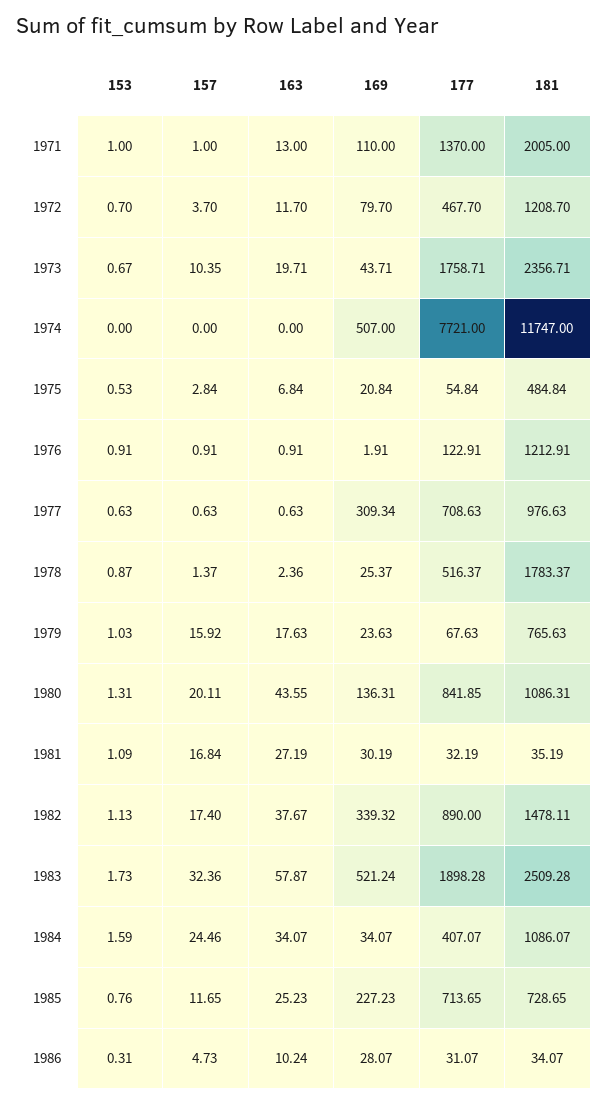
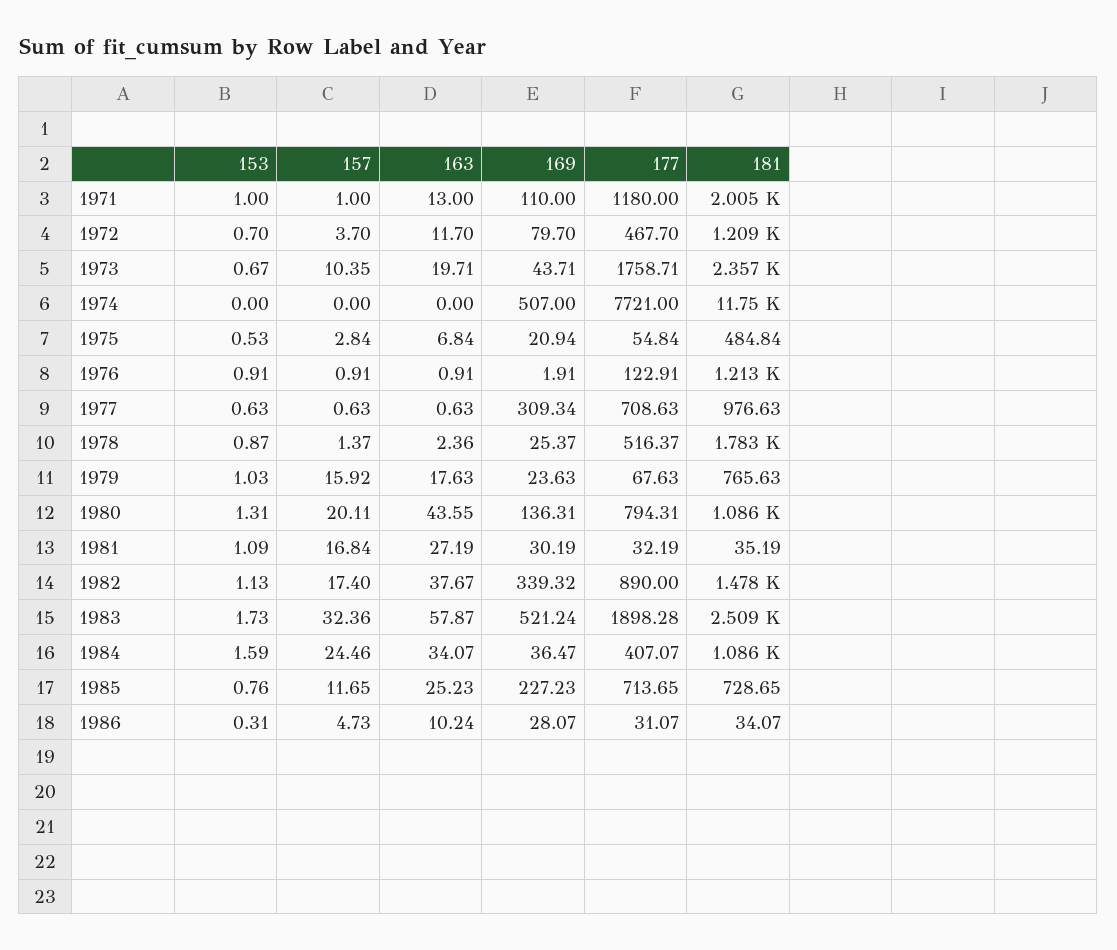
  {
    "153": {
      "1971": 1,
      "1972": 0.7,
      "1973": 0.67,
      "1974": 0,
      "1975": 0.53,
      "1976": 0.91,
      "1977": 0.63,
      "1978": 0.87,
      "1979": 1.03,
      "1980": 1.31,
      "1981": 1.09,
      "1982": 1.13,
      "1983": 1.73,
      "1984": 1.59,
      "1985": 0.76,
      "1986": 0.31
    },
    "157": {
      "1971": 1,
      "1972": 3.7,
      "1973": 10.35,
      "1974": 0,
      "1975": 2.84,
      "1976": 0.91,
      "1977": 0.63,
      "1978": 1.37,
      "1979": 15.92,
      "1980": 20.11,
      "1981": 16.84,
      "1982": 17.4,
      "1983": 32.36,
      "1984": 24.46,
      "1985": 11.65,
      "1986": 4.73
    },
    "163": {
      "1971": 13,
      "1972": 11.7,
      "1973": 19.71,
      "1974": 0,
      "1975": 6.84,
      "1976": 0.91,
      "1977": 0.63,
      "1978": 2.36,
      "1979": 17.63,
      "1980": 43.55,
      "1981": 27.19,
      "1982": 37.67,
      "1983": 57.87,
      "1984": 34.07,
      "1985": 25.23,
      "1986": 10.24
    },
    "169": {
      "1971": 110,
      "1972": 79.7,
      "1973": 43.71,
      "1974": 507,
-     "1975": 20.84,
+     "1975": 20.94,
      "1976": 1.91,
      "1977": 309.34,
      "1978": 25.37,
      "1979": 23.63,
      "1980": 136.31,
      "1981": 30.19,
      "1982": 339.32,
      "1983": 521.24,
-     "1984": 34.07,
+     "1984": 36.47,
      "1985": 227.23,
      "1986": 28.07
    },
    "177": {
-     "1971": 1370,
+     "1971": 1180,
      "1972": 467.7,
      "1973": 1758.71,
      "1974": 7721,
      "1975": 54.84,
      "1976": 122.91,
      "1977": 708.63,
      "1978": 516.37,
      "1979": 67.63,
-     "1980": 841.85,
+     "1980": 794.31,
      "1981": 32.19,
      "1982": 890,
      "1983": 1898.28,
      "1984": 407.07,
      "1985": 713.65,
      "1986": 31.07
    },
    "181": {
      "1971": 2005,
      "1972": 1208.7,
      "1973": 2356.71,
      "1974": 11747,
      "1975": 484.84,
      "1976": 1212.91,
      "1977": 976.63,
      "1978": 1783.37,
      "1979": 765.63,
      "1980": 1086.31,
      "1981": 35.19,
      "1982": 1478.11,
      "1983": 2509.28,
      "1984": 1086.07,
      "1985": 728.65,
      "1986": 34.07
    }
  }

